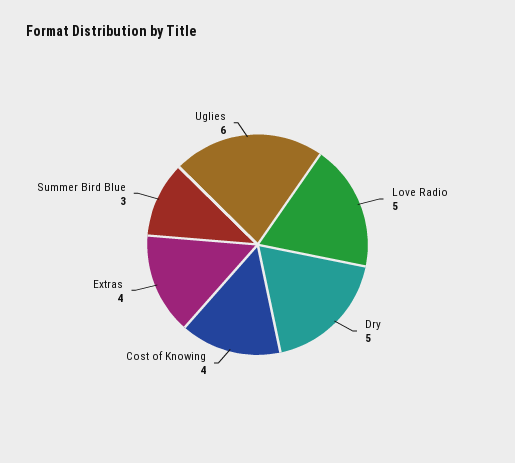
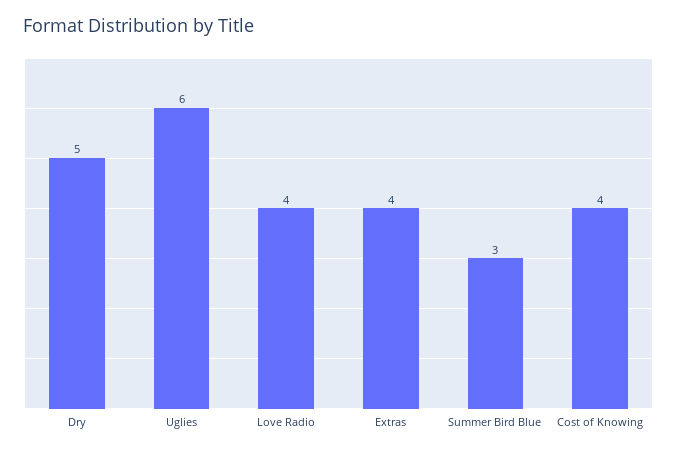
  {
-   "Love Radio": 5,
+   "Love Radio": 4,
    "Dry": 5,
    "Cost of Knowing": 4,
    "Extras": 4,
    "Summer Bird Blue": 3,
    "Uglies": 6
  }

